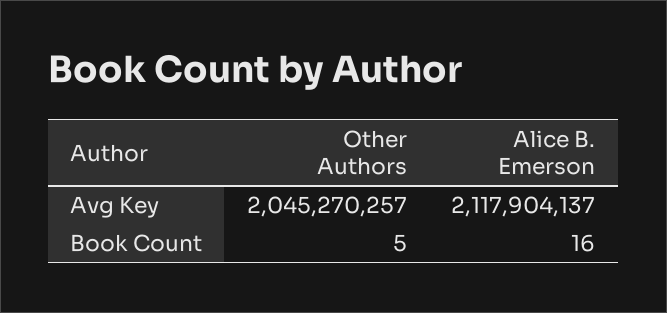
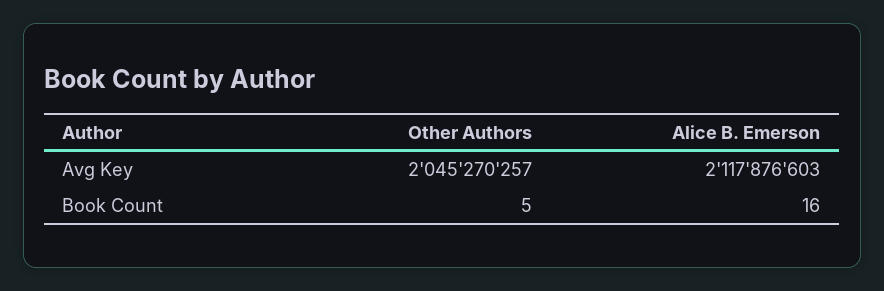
  {
    "Other Authors": {
      "Avg Key": 2045270257,
      "Book Count": 5
    },
    "Alice B. Emerson": {
-     "Avg Key": 2117904137,
+     "Avg Key": 2117876603,
      "Book Count": 16
    }
  }

